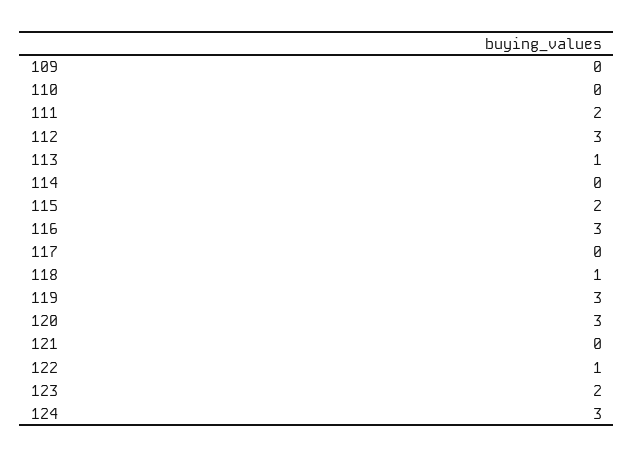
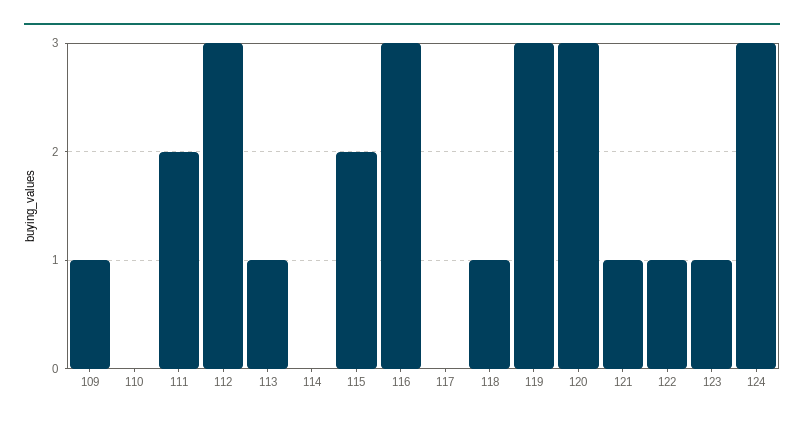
  {
-   "109": 0,
+   "109": 1,
    "110": 0,
    "111": 2,
    "112": 3,
    "113": 1,
    "114": 0,
    "115": 2,
    "116": 3,
    "117": 0,
    "118": 1,
    "119": 3,
    "120": 3,
-   "121": 0,
+   "121": 1,
    "122": 1,
-   "123": 2,
+   "123": 1,
    "124": 3
  }

